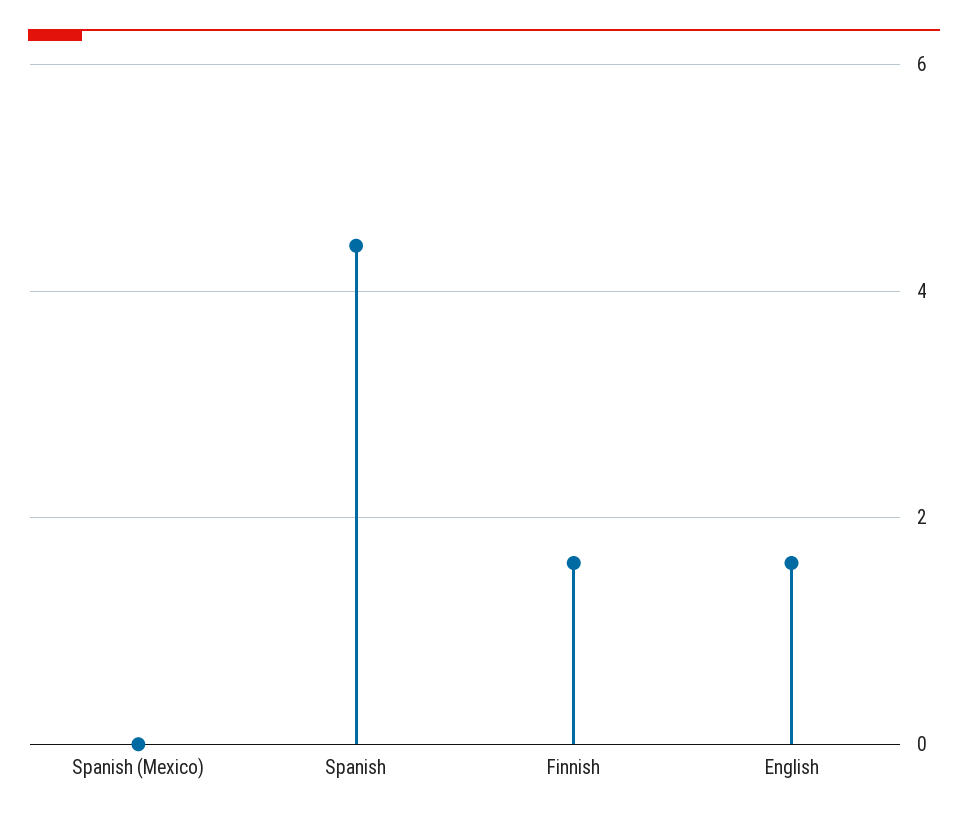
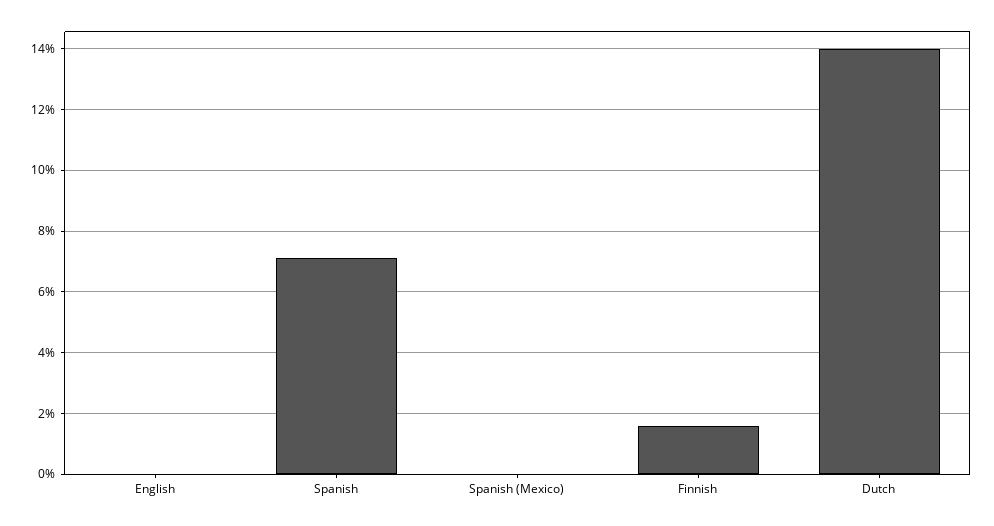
  {
    "Spanish (Mexico)": 0,
-   "Spanish": 4.5,
+   "Spanish": 7,
    "Finnish": 1.5,
-   "English": 1.5
+   "English": 0,
+   "Dutch": 14
  }

